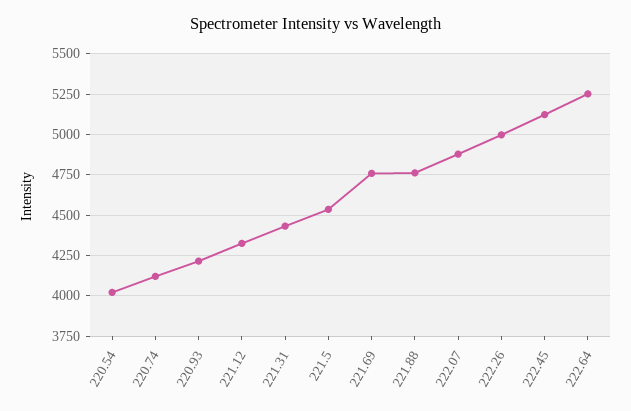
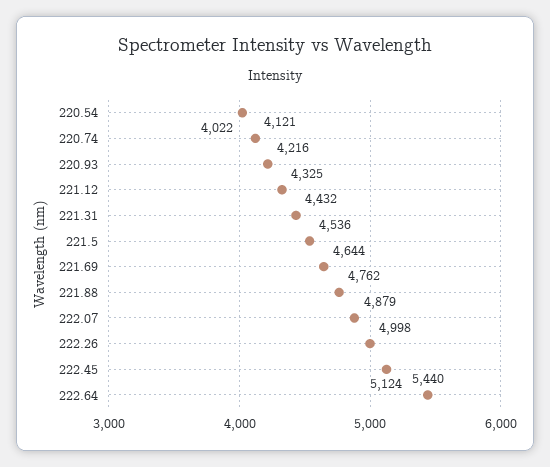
  {
    "220.54": 4022,
    "220.74": 4121,
    "220.93": 4216,
    "221.12": 4325,
    "221.31": 4432,
    "221.5": 4536,
-   "221.69": 4750,
+   "221.69": 4644,
    "221.88": 4762,
    "222.07": 4879,
    "222.26": 4998,
    "222.45": 5124,
-   "222.64": 5250
+   "222.64": 5440
  }

